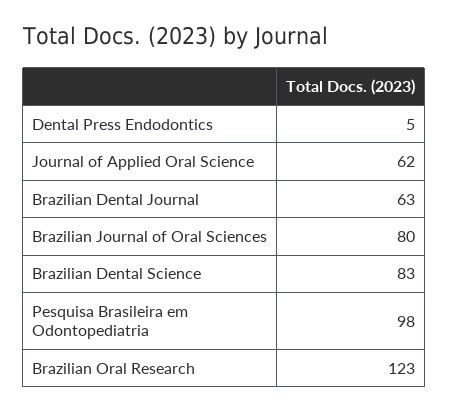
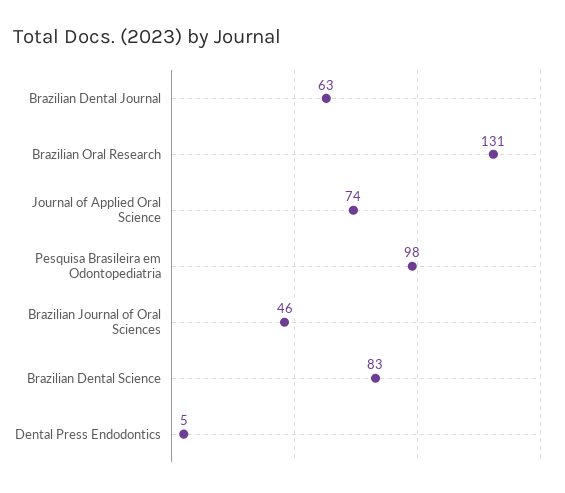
  {
    "Dental Press Endodontics": 5,
-   "Journal of Applied Oral Science": 62,
+   "Journal of Applied Oral Science": 74,
    "Brazilian Dental Journal": 63,
-   "Brazilian Journal of Oral Sciences": 80,
+   "Brazilian Journal of Oral Sciences": 46,
    "Brazilian Dental Science": 83,
    "Pesquisa Brasileira em Odontopediatria": 98,
-   "Brazilian Oral Research": 123
+   "Brazilian Oral Research": 131
  }

